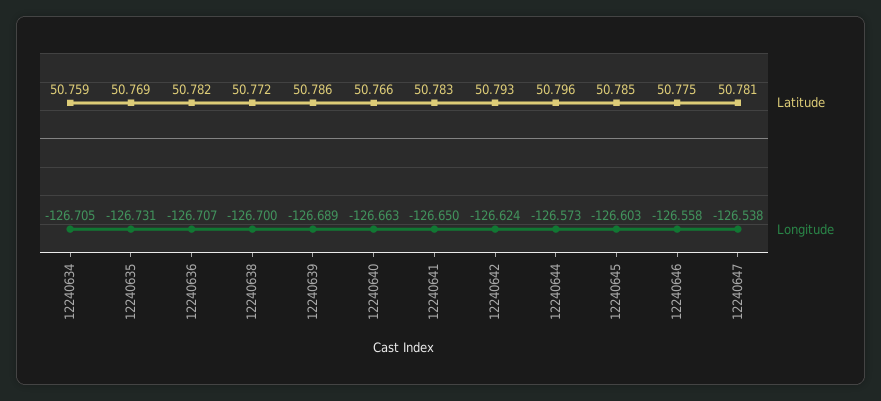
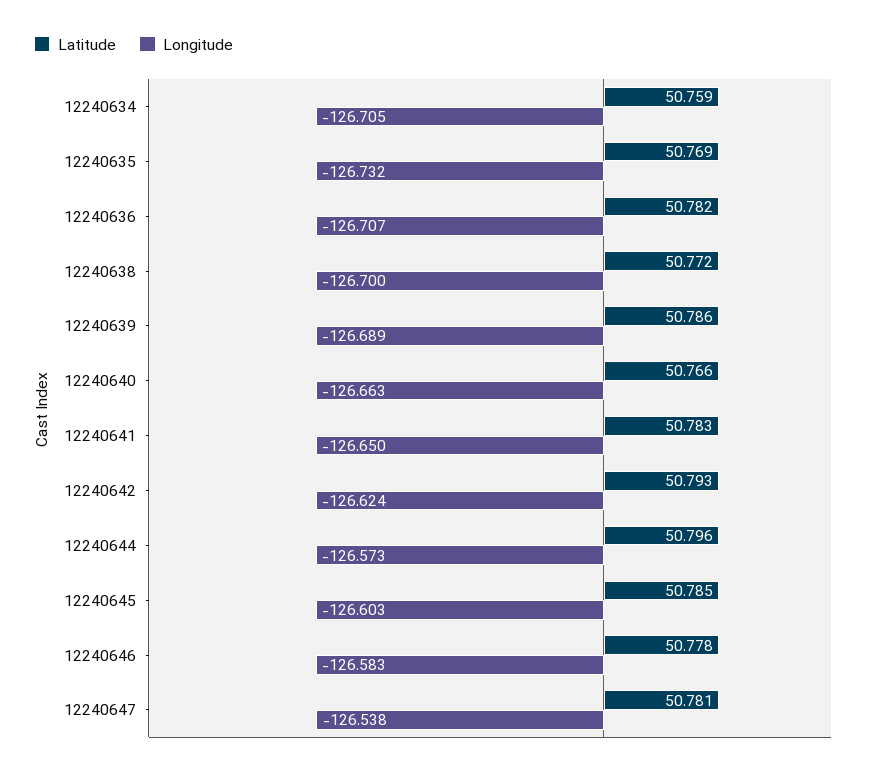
  {
    "Latitude": {
      "12240634": 50.759,
      "12240635": 50.769,
      "12240636": 50.782,
      "12240638": 50.772,
      "12240639": 50.786,
      "12240640": 50.766,
      "12240641": 50.783,
      "12240642": 50.793,
      "12240644": 50.796,
      "12240645": 50.785,
-     "12240646": 50.775,
+     "12240646": 50.778,
      "12240647": 50.781
    },
    "Longitude": {
      "12240634": -126.705,
-     "12240635": -126.731,
+     "12240635": -126.732,
      "12240636": -126.707,
      "12240638": -126.7,
      "12240639": -126.689,
      "12240640": -126.663,
      "12240641": -126.65,
      "12240642": -126.624,
      "12240644": -126.573,
      "12240645": -126.603,
-     "12240646": -126.558,
+     "12240646": -126.583,
      "12240647": -126.538
    }
  }

